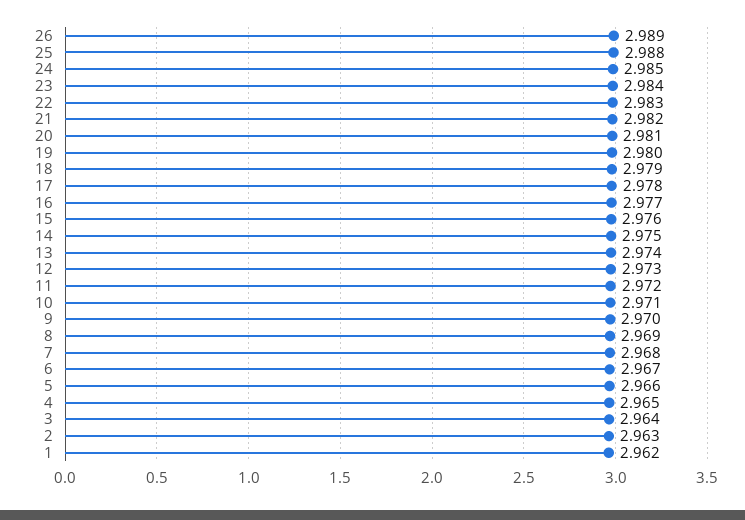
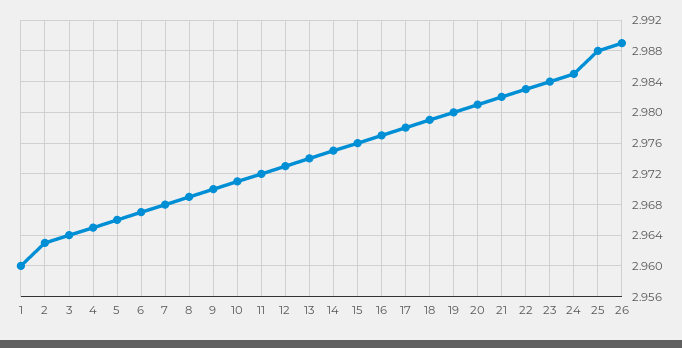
  {
    "26": 2.989,
    "25": 2.988,
    "24": 2.985,
    "23": 2.984,
    "22": 2.983,
    "21": 2.982,
    "20": 2.981,
    "19": 2.98,
    "18": 2.979,
    "17": 2.978,
    "16": 2.977,
    "15": 2.976,
    "14": 2.975,
    "13": 2.974,
    "12": 2.973,
    "11": 2.972,
    "10": 2.971,
    "9": 2.97,
    "8": 2.969,
    "7": 2.968,
    "6": 2.967,
    "5": 2.966,
    "4": 2.965,
    "3": 2.964,
    "2": 2.963,
-   "1": 2.962
+   "1": 2.96
  }

